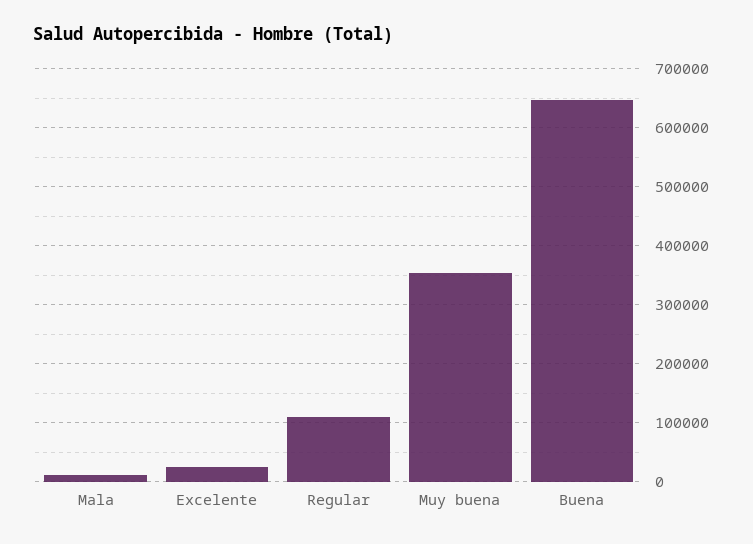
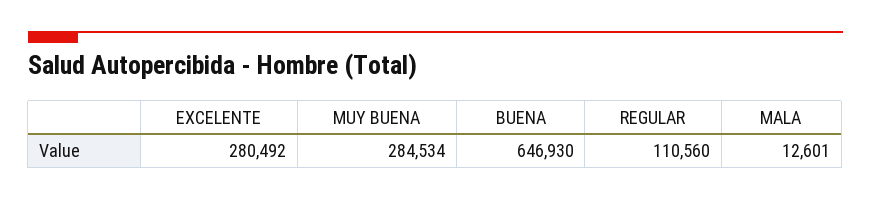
  {
    "Mala": 12601,
-   "Excelente": 20000,
+   "Excelente": 280492,
    "Regular": 110560,
-   "Muy buena": 360000,
+   "Muy buena": 284534,
    "Buena": 646930
  }

